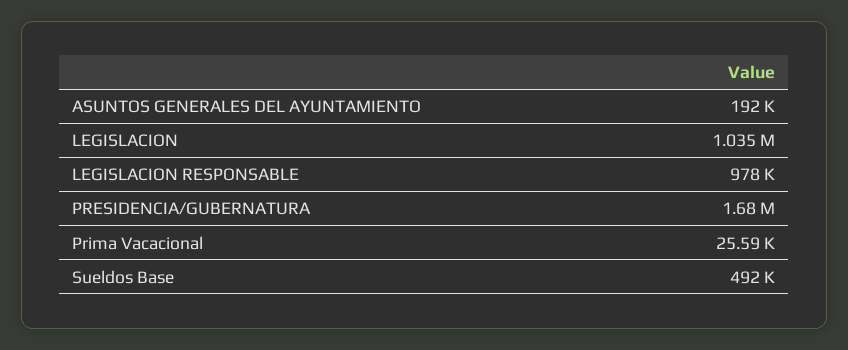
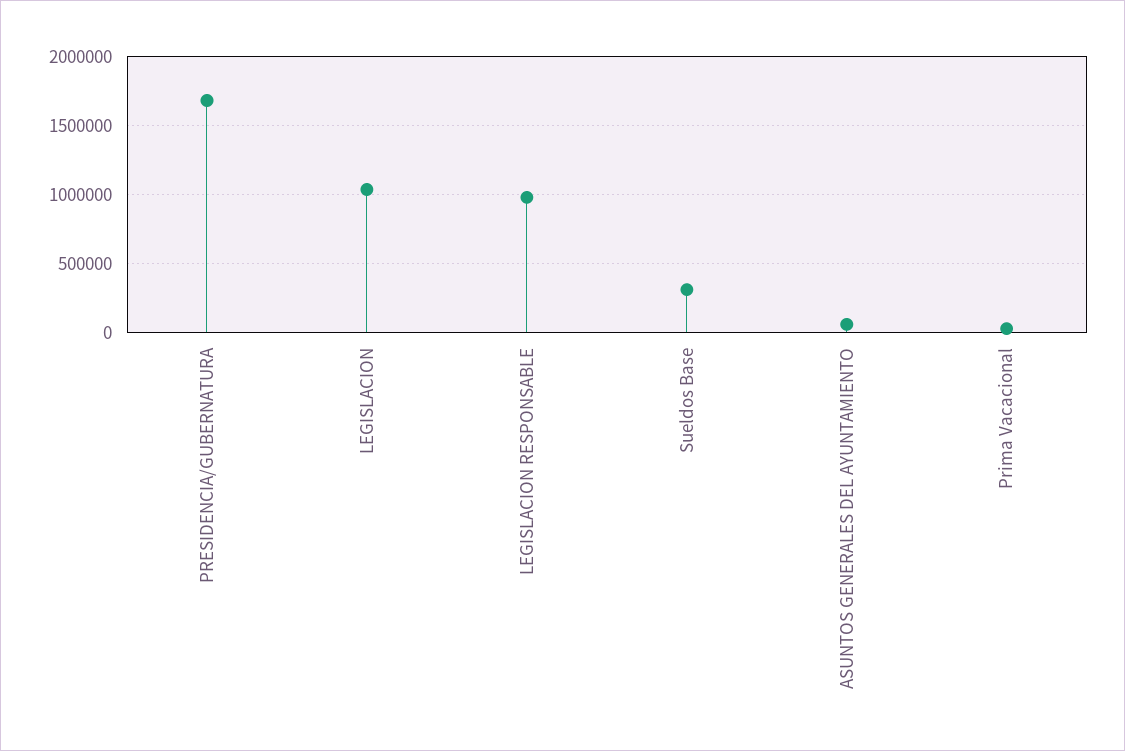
  {
-   "ASUNTOS GENERALES DEL AYUNTAMIENTO": 192000,
+   "ASUNTOS GENERALES DEL AYUNTAMIENTO": 50000,
    "LEGISLACION": 1035000,
    "LEGISLACION RESPONSABLE": 978000,
    "PRESIDENCIA/GUBERNATURA": 1680000,
    "Prima Vacacional": 25590,
-   "Sueldos Base": 492000
+   "Sueldos Base": 300000
  }

